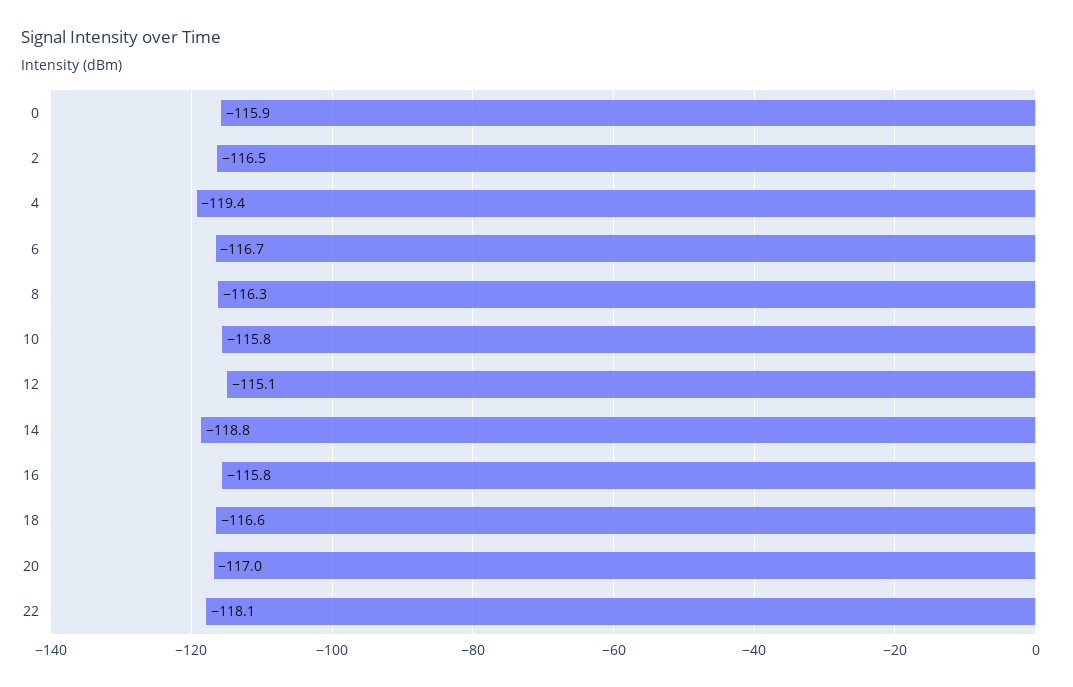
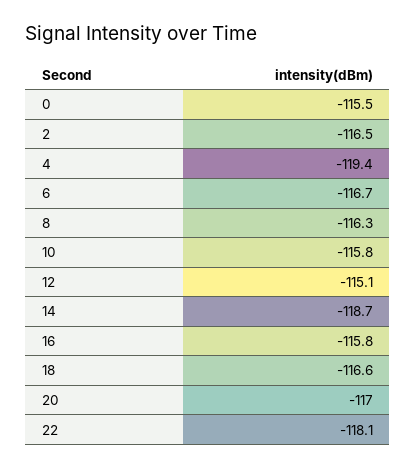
  {
-   "0": -115.9,
+   "0": -115.5,
    "2": -116.5,
    "4": -119.4,
    "6": -116.7,
    "8": -116.3,
    "10": -115.8,
    "12": -115.1,
-   "14": -118.8,
+   "14": -118.7,
    "16": -115.8,
    "18": -116.6,
    "20": -117,
    "22": -118.1
  }

